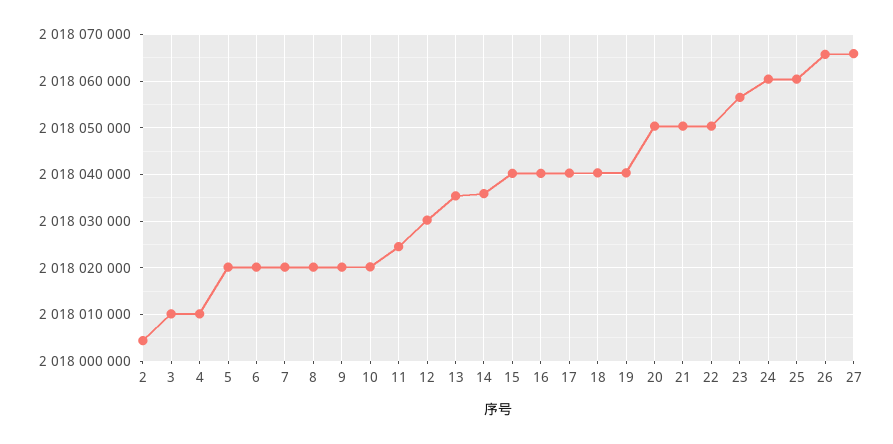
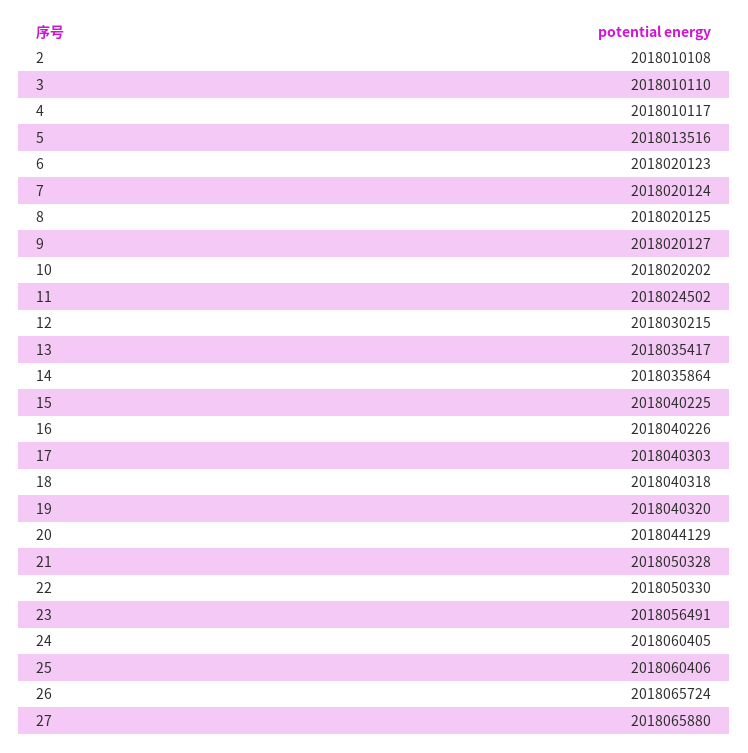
  {
-   "2": 2018004000,
+   "2": 2018010108,
    "3": 2018010110,
    "4": 2018010117,
-   "5": 2018020000,
+   "5": 2018013516,
    "6": 2018020123,
    "7": 2018020124,
    "8": 2018020125,
    "9": 2018020127,
    "10": 2018020202,
    "11": 2018024502,
    "12": 2018030215,
    "13": 2018035417,
    "14": 2018035864,
    "15": 2018040225,
    "16": 2018040226,
    "17": 2018040303,
    "18": 2018040318,
    "19": 2018040320,
-   "20": 2018050000,
+   "20": 2018044129,
    "21": 2018050328,
    "22": 2018050330,
    "23": 2018056491,
    "24": 2018060405,
    "25": 2018060406,
    "26": 2018065724,
    "27": 2018065880
  }

